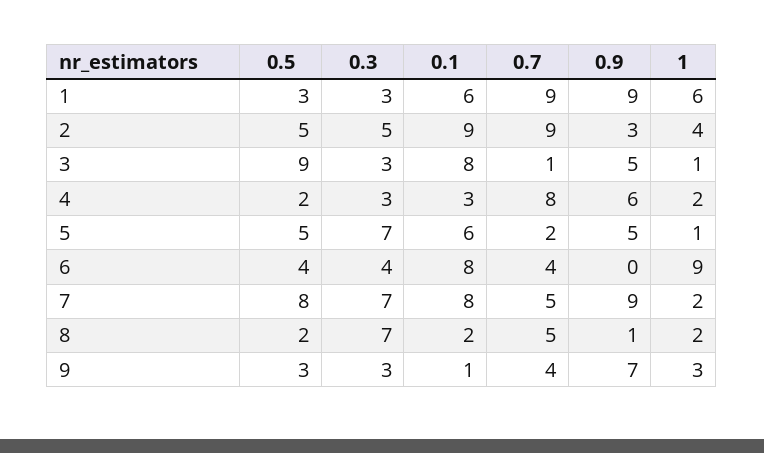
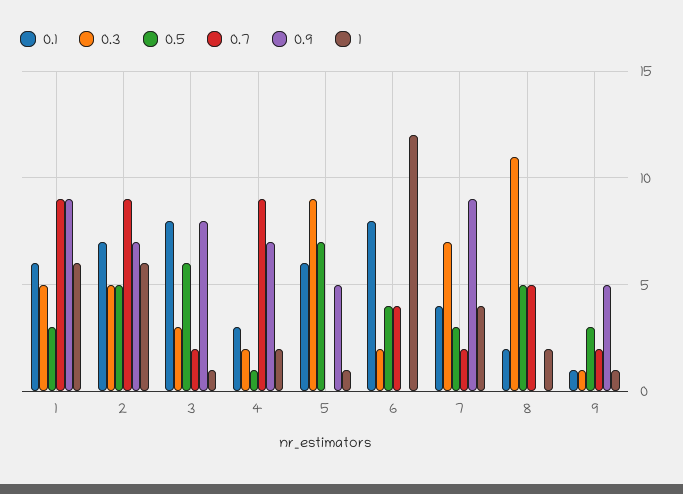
  {
    "0.5": {
      "1": 3,
      "2": 5,
-     "3": 9,
+     "3": 6,
-     "4": 2,
+     "4": 1,
-     "5": 5,
+     "5": 7,
      "6": 4,
-     "7": 8,
+     "7": 3,
-     "8": 2,
+     "8": 5,
      "9": 3
    },
    "0.3": {
-     "1": 3,
+     "1": 5,
      "2": 5,
      "3": 3,
-     "4": 3,
+     "4": 2,
-     "5": 7,
+     "5": 9,
-     "6": 4,
+     "6": 2,
      "7": 7,
-     "8": 7,
+     "8": 11,
-     "9": 3
+     "9": 1
    },
    "0.1": {
      "1": 6,
-     "2": 9,
+     "2": 7,
      "3": 8,
      "4": 3,
      "5": 6,
      "6": 8,
-     "7": 8,
+     "7": 4,
      "8": 2,
      "9": 1
    },
    "0.7": {
      "1": 9,
      "2": 9,
-     "3": 1,
+     "3": 2,
-     "4": 8,
+     "4": 9,
-     "5": 2,
+     "5": 0,
      "6": 4,
-     "7": 5,
+     "7": 2,
      "8": 5,
-     "9": 4
+     "9": 2
    },
    "0.9": {
      "1": 9,
-     "2": 3,
+     "2": 7,
-     "3": 5,
+     "3": 8,
-     "4": 6,
+     "4": 7,
      "5": 5,
      "6": 0,
      "7": 9,
-     "8": 1,
+     "8": 0,
-     "9": 7
+     "9": 5
    },
    "1": {
      "1": 6,
-     "2": 4,
+     "2": 6,
      "3": 1,
      "4": 2,
      "5": 1,
-     "6": 9,
+     "6": 12,
-     "7": 2,
+     "7": 4,
      "8": 2,
-     "9": 3
+     "9": 1
    }
  }

